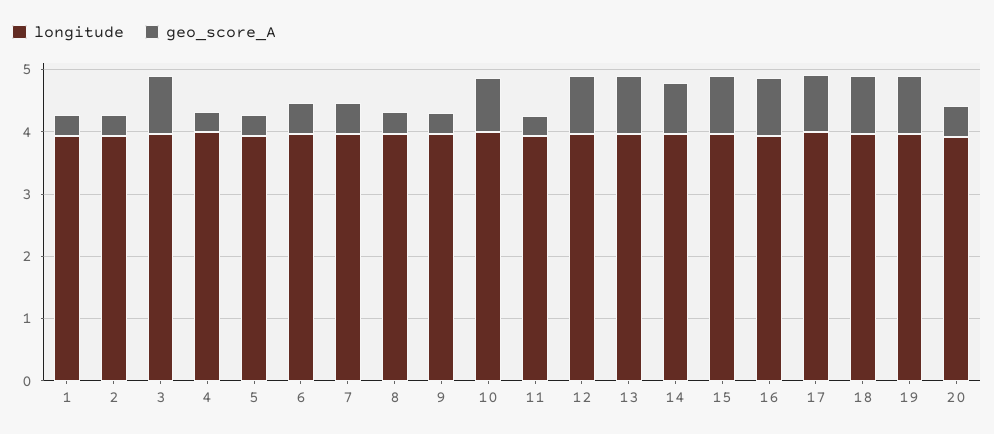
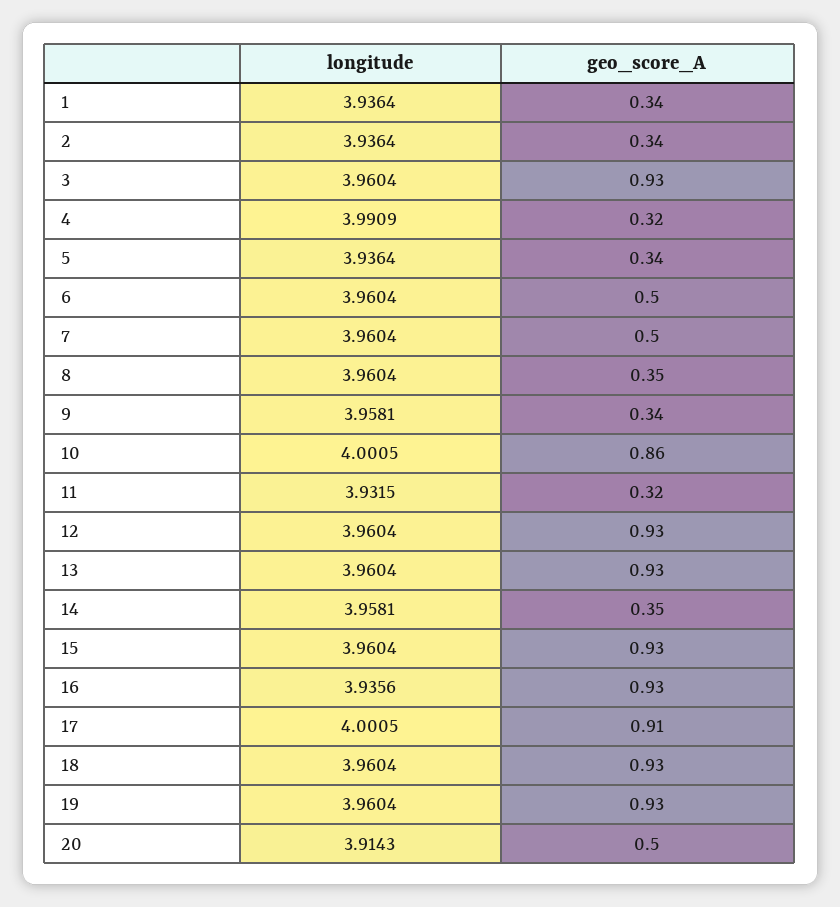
  {
    "longitude": {
      "1": 3.9364,
      "2": 3.9364,
      "3": 3.9604,
      "4": 3.9909,
      "5": 3.9364,
      "6": 3.9604,
      "7": 3.9604,
      "8": 3.9604,
      "9": 3.9581,
      "10": 4.0005,
      "11": 3.9315,
      "12": 3.9604,
      "13": 3.9604,
      "14": 3.9581,
      "15": 3.9604,
      "16": 3.9356,
      "17": 4.0005,
      "18": 3.9604,
      "19": 3.9604,
      "20": 3.9143
    },
    "geo_score_A": {
      "1": 0.34,
      "2": 0.34,
      "3": 0.93,
      "4": 0.32,
      "5": 0.34,
      "6": 0.5,
      "7": 0.5,
      "8": 0.35,
      "9": 0.34,
      "10": 0.86,
      "11": 0.32,
      "12": 0.93,
      "13": 0.93,
-     "14": 0.8,
+     "14": 0.35,
      "15": 0.93,
      "16": 0.93,
      "17": 0.91,
      "18": 0.93,
      "19": 0.93,
      "20": 0.5
    }
  }

